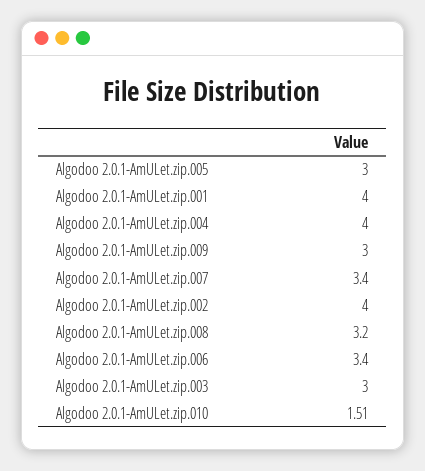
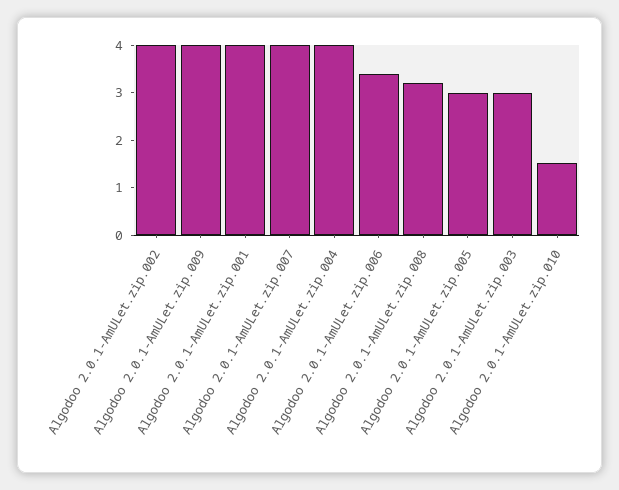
  {
    "Algodoo 2.0.1-AmULet.zip.005": 3,
    "Algodoo 2.0.1-AmULet.zip.001": 4,
    "Algodoo 2.0.1-AmULet.zip.004": 4,
-   "Algodoo 2.0.1-AmULet.zip.009": 3,
+   "Algodoo 2.0.1-AmULet.zip.009": 4,
-   "Algodoo 2.0.1-AmULet.zip.007": 3.4,
+   "Algodoo 2.0.1-AmULet.zip.007": 4,
    "Algodoo 2.0.1-AmULet.zip.002": 4,
    "Algodoo 2.0.1-AmULet.zip.008": 3.2,
    "Algodoo 2.0.1-AmULet.zip.006": 3.4,
    "Algodoo 2.0.1-AmULet.zip.003": 3,
    "Algodoo 2.0.1-AmULet.zip.010": 1.51
  }

